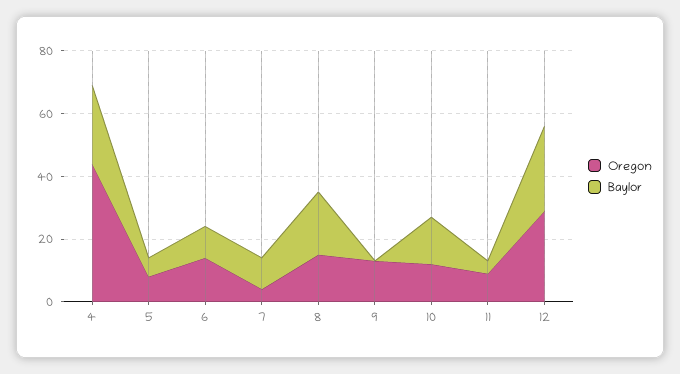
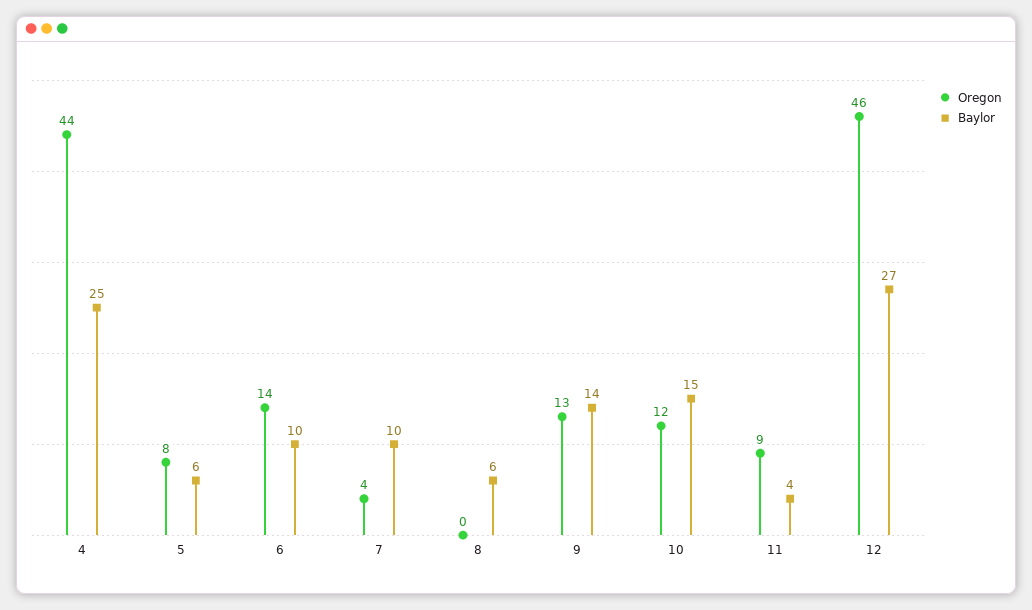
  {
    "Oregon": {
      "4": 44,
      "5": 8,
      "6": 14,
      "7": 4,
-     "8": 15,
+     "8": 0,
      "9": 13,
      "10": 12,
      "11": 9,
-     "12": 30
+     "12": 46
    },
    "Baylor": {
      "4": 25,
      "5": 6,
      "6": 10,
      "7": 10,
-     "8": 20,
+     "8": 6,
-     "9": 0,
+     "9": 14,
      "10": 15,
      "11": 4,
      "12": 27
    }
  }

